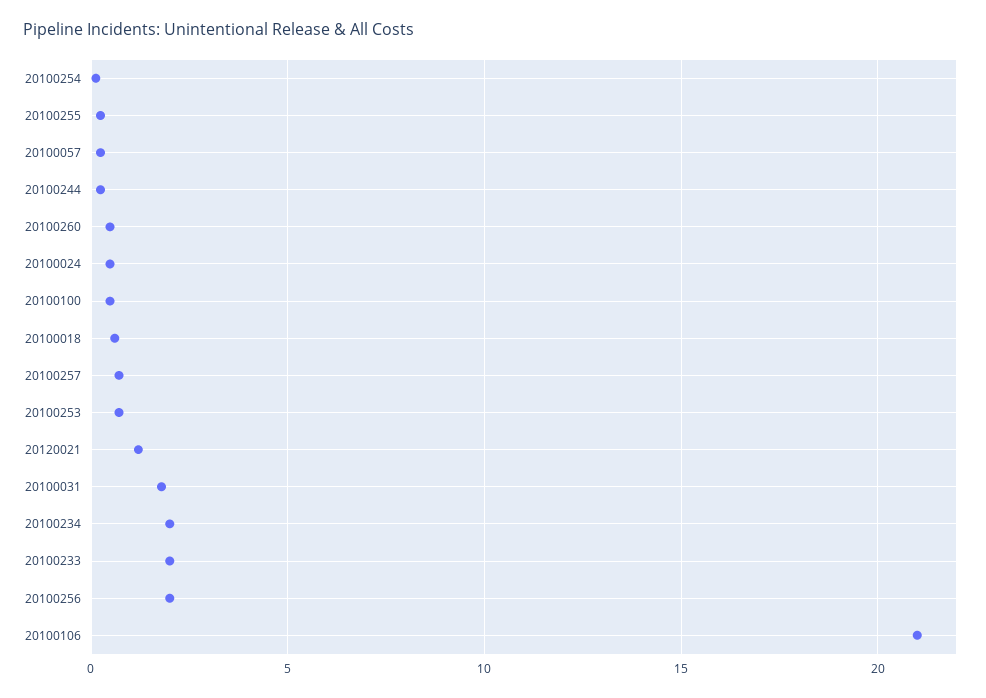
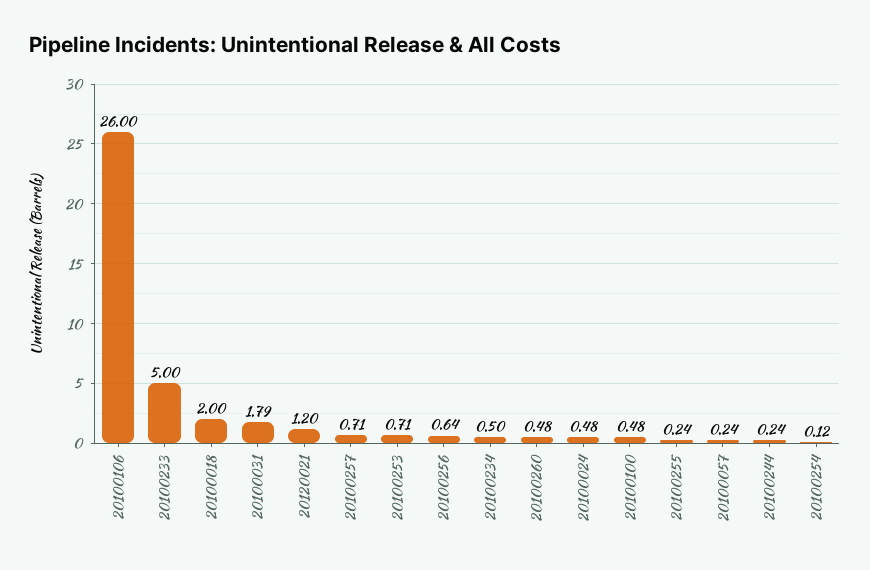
  {
    "20100254": 0.12,
    "20100255": 0.24,
    "20100057": 0.24,
    "20100244": 0.24,
    "20100260": 0.48,
    "20100024": 0.48,
    "20100100": 0.48,
-   "20100018": 0.5,
+   "20100018": 2,
    "20100257": 0.71,
    "20100253": 0.71,
    "20120021": 1.2,
    "20100031": 1.79,
-   "20100234": 2,
+   "20100234": 0.5,
-   "20100233": 2,
+   "20100233": 5,
-   "20100256": 2,
+   "20100256": 0.64,
-   "20100106": 21
+   "20100106": 26
  }

